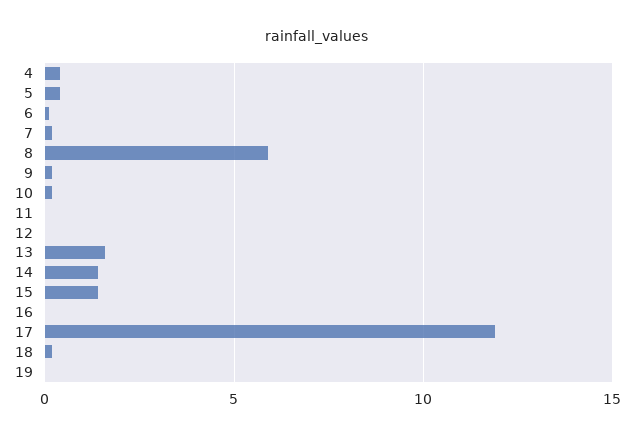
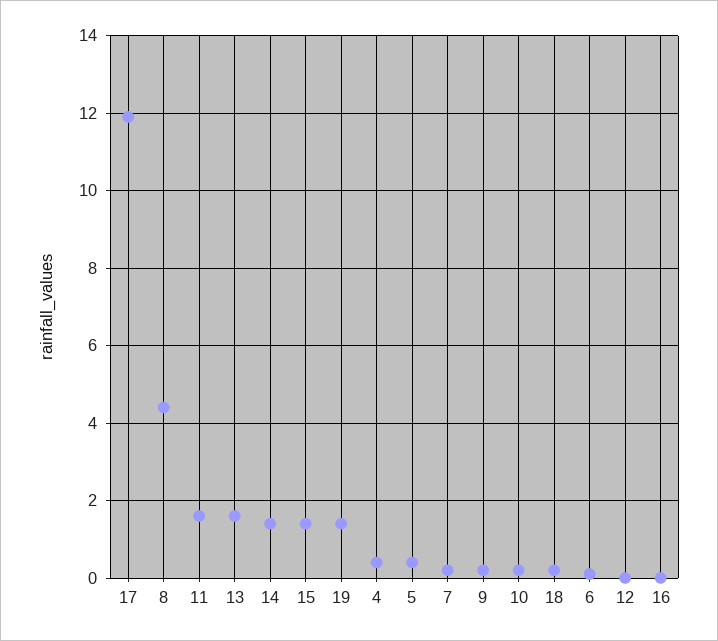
  {
    "4": 0.5,
    "5": 0.5,
    "6": 0,
    "7": 0,
-   "8": 6,
+   "8": 4.5,
    "9": 0,
    "10": 0,
-   "11": 0,
+   "11": 1.5,
    "12": 0,
    "13": 1.5,
    "14": 1.5,
    "15": 1.5,
    "16": 0,
    "17": 12,
    "18": 0,
-   "19": 0
+   "19": 1.5
  }

